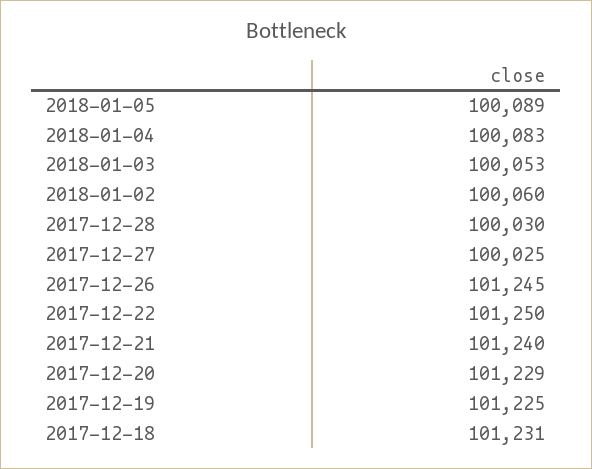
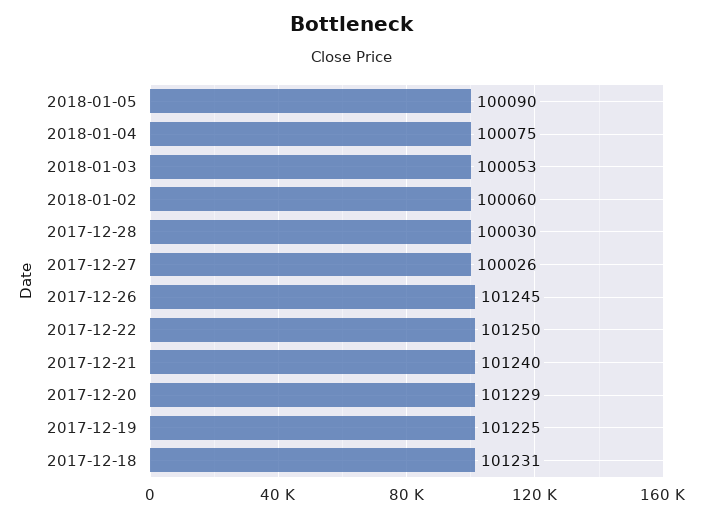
  {
-   "2018-01-05": 100089,
+   "2018-01-05": 100090,
-   "2018-01-04": 100083,
+   "2018-01-04": 100075,
    "2018-01-03": 100053,
    "2018-01-02": 100060,
    "2017-12-28": 100030,
-   "2017-12-27": 100025,
+   "2017-12-27": 100026,
    "2017-12-26": 101245,
    "2017-12-22": 101250,
    "2017-12-21": 101240,
    "2017-12-20": 101229,
    "2017-12-19": 101225,
    "2017-12-18": 101231
  }

